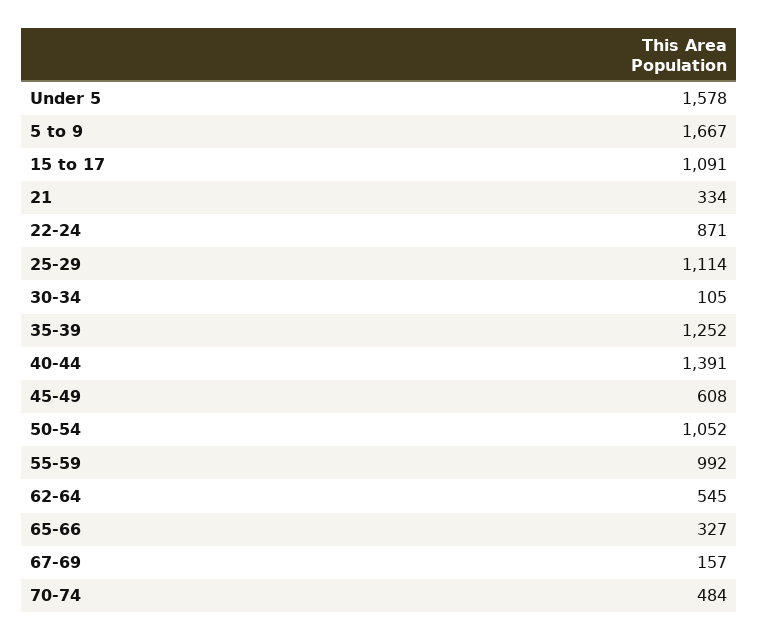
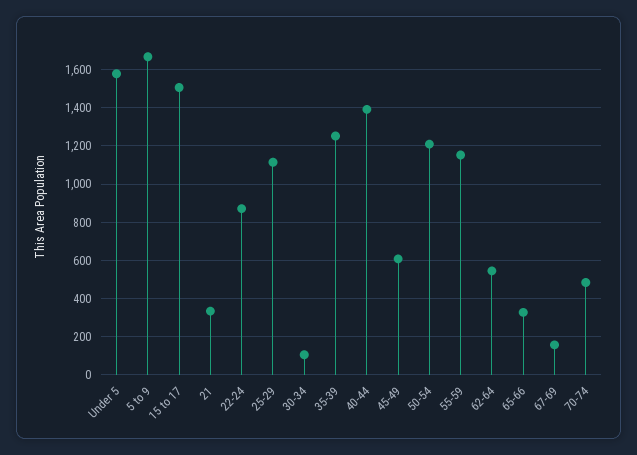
  {
    "Under 5": 1578,
    "5 to 9": 1667,
-   "15 to 17": 1091,
+   "15 to 17": 1500,
    "21": 334,
    "22-24": 871,
    "25-29": 1114,
    "30-34": 105,
    "35-39": 1252,
    "40-44": 1391,
    "45-49": 608,
-   "50-54": 1052,
+   "50-54": 1200,
-   "55-59": 992,
+   "55-59": 1150,
    "62-64": 545,
    "65-66": 327,
    "67-69": 157,
    "70-74": 484
  }

